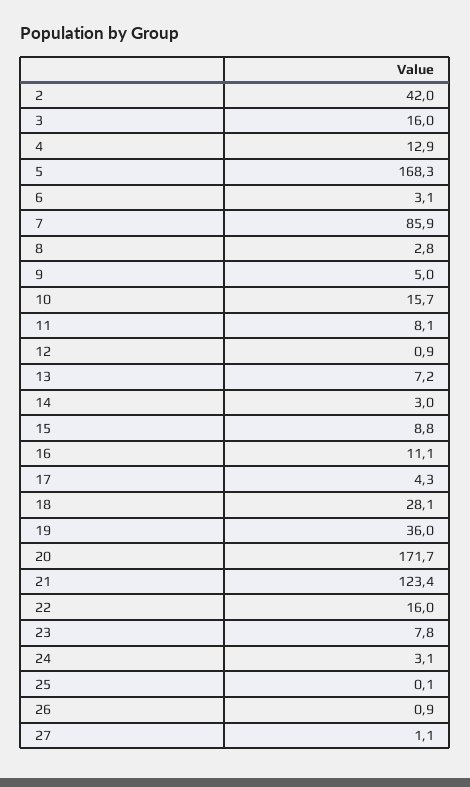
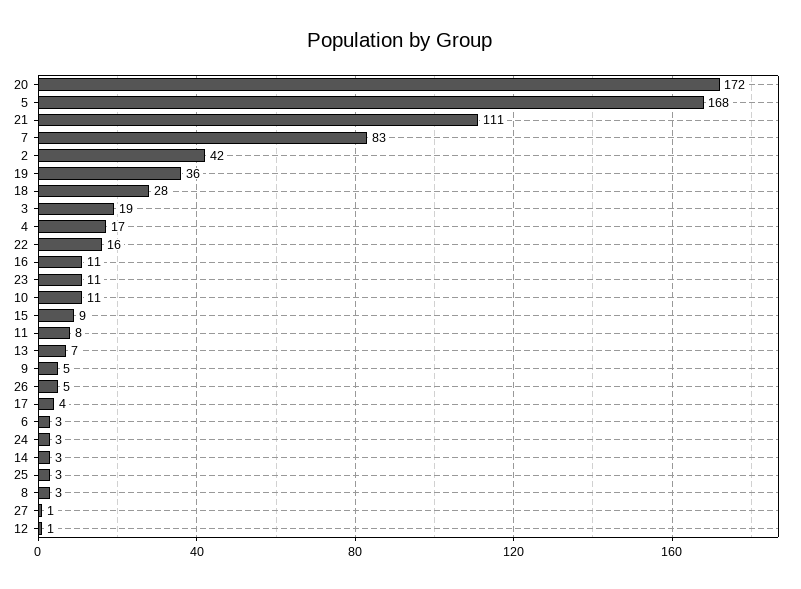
  {
    "2": 42,
-   "3": 16,
+   "3": 19,
-   "4": 12.9,
+   "4": 17,
    "5": 168.3,
    "6": 3.1,
-   "7": 85.9,
+   "7": 83,
    "8": 2.8,
    "9": 5,
-   "10": 15.7,
+   "10": 11,
    "11": 8.1,
    "12": 0.9,
    "13": 7.2,
    "14": 3,
    "15": 8.8,
    "16": 11.1,
    "17": 4.3,
    "18": 28.1,
    "19": 36,
    "20": 171.7,
-   "21": 123.4,
+   "21": 111,
    "22": 16,
-   "23": 7.8,
+   "23": 11,
    "24": 3.1,
-   "25": 0.1,
+   "25": 3,
-   "26": 0.9,
+   "26": 5,
    "27": 1.1
  }

